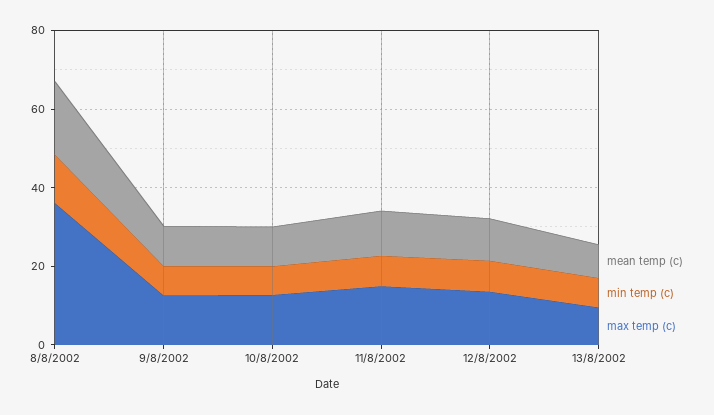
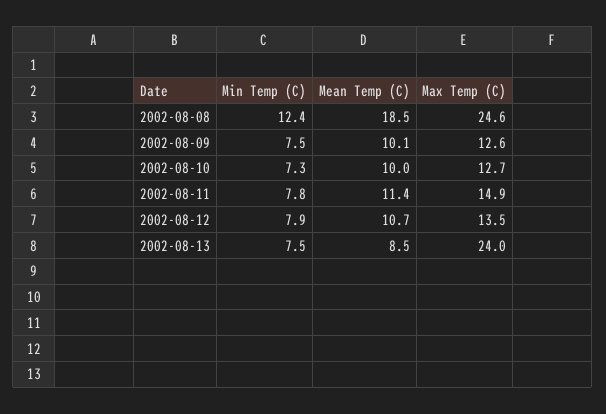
  {
    "mean temp (c)": {
      "8/8/2002": 18.5,
      "9/8/2002": 10.1,
      "10/8/2002": 10,
      "11/8/2002": 11.4,
      "12/8/2002": 10.7,
      "13/8/2002": 8.5
    },
    "min temp (c)": {
      "8/8/2002": 12.4,
      "9/8/2002": 7.5,
      "10/8/2002": 7.3,
      "11/8/2002": 7.8,
      "12/8/2002": 7.9,
      "13/8/2002": 7.5
    },
    "max temp (c)": {
-     "8/8/2002": 35,
+     "8/8/2002": 24.6,
      "9/8/2002": 12.6,
      "10/8/2002": 12.7,
      "11/8/2002": 14.9,
      "12/8/2002": 13.5,
-     "13/8/2002": 10
+     "13/8/2002": 24
    }
  }

